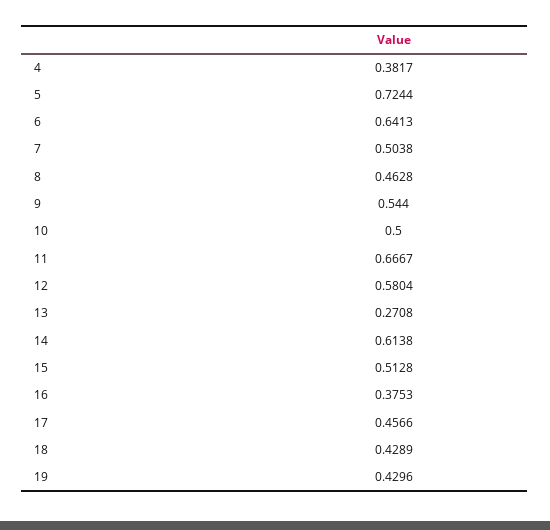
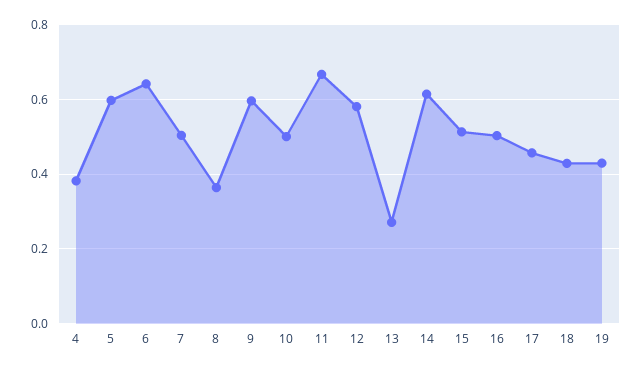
  {
    "4": 0.3817,
-   "5": 0.7244,
+   "5": 0.6,
    "6": 0.6413,
    "7": 0.5038,
-   "8": 0.4628,
+   "8": 0.36,
-   "9": 0.544,
+   "9": 0.6,
    "10": 0.5,
    "11": 0.6667,
    "12": 0.5804,
    "13": 0.2708,
    "14": 0.6138,
    "15": 0.5128,
-   "16": 0.3753,
+   "16": 0.5,
    "17": 0.4566,
    "18": 0.4289,
    "19": 0.4296
  }

